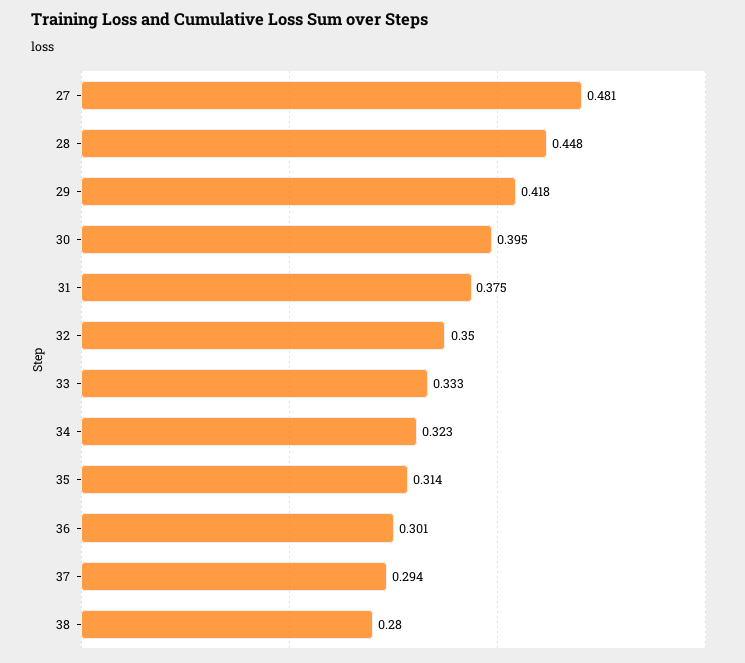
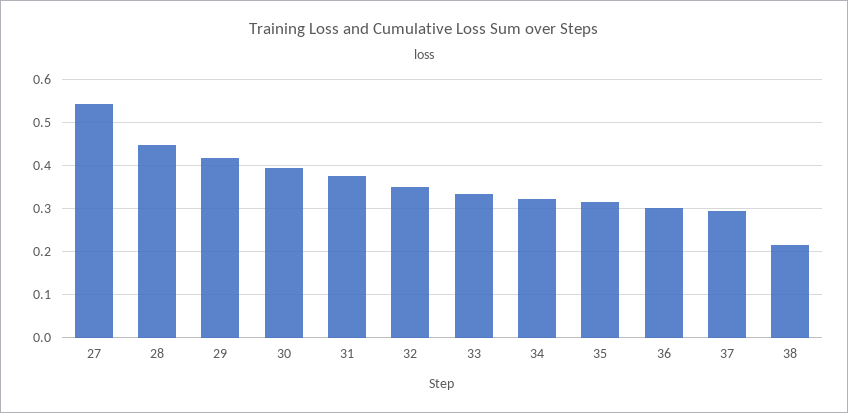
  {
-   "27": 0.481,
+   "27": 0.54,
    "28": 0.448,
    "29": 0.418,
    "30": 0.395,
    "31": 0.375,
    "32": 0.35,
    "33": 0.333,
    "34": 0.323,
    "35": 0.314,
    "36": 0.301,
    "37": 0.294,
-   "38": 0.28
+   "38": 0.22
  }

